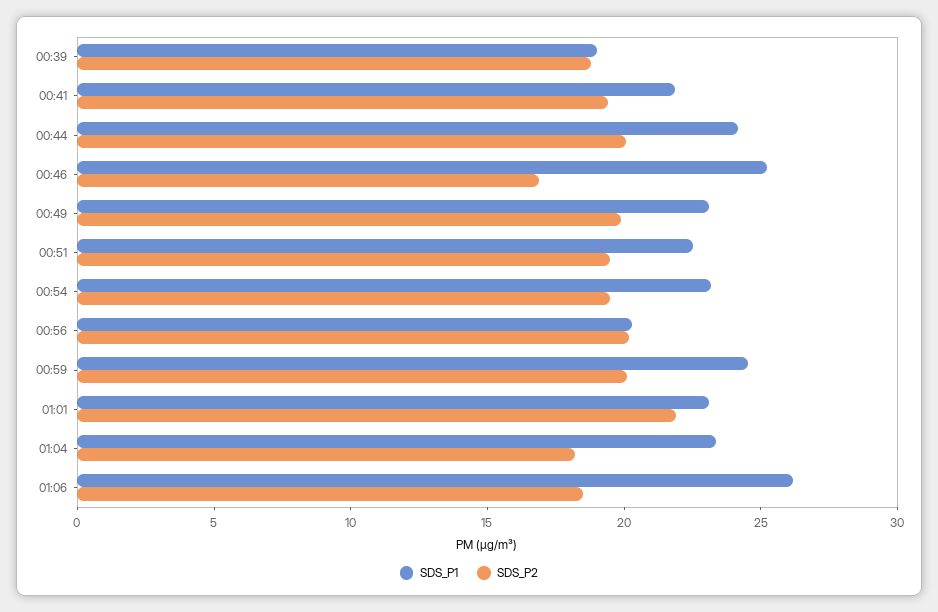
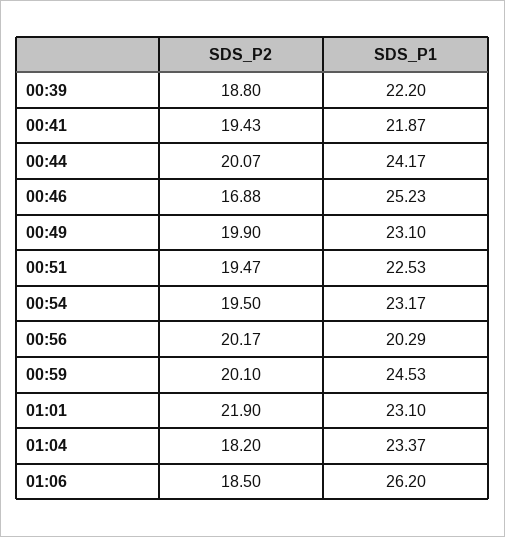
  {
    "SDS_P1": {
-     "00:39": 19,
+     "00:39": 22.2,
      "00:41": 21.87,
      "00:44": 24.17,
      "00:46": 25.23,
      "00:49": 23.1,
      "00:51": 22.53,
      "00:54": 23.17,
      "00:56": 20.29,
      "00:59": 24.53,
      "01:01": 23.1,
      "01:04": 23.37,
      "01:06": 26.2
    },
    "SDS_P2": {
      "00:39": 18.8,
      "00:41": 19.43,
      "00:44": 20.07,
      "00:46": 16.88,
      "00:49": 19.9,
      "00:51": 19.47,
      "00:54": 19.5,
      "00:56": 20.17,
      "00:59": 20.1,
      "01:01": 21.9,
      "01:04": 18.2,
      "01:06": 18.5
    }
  }

